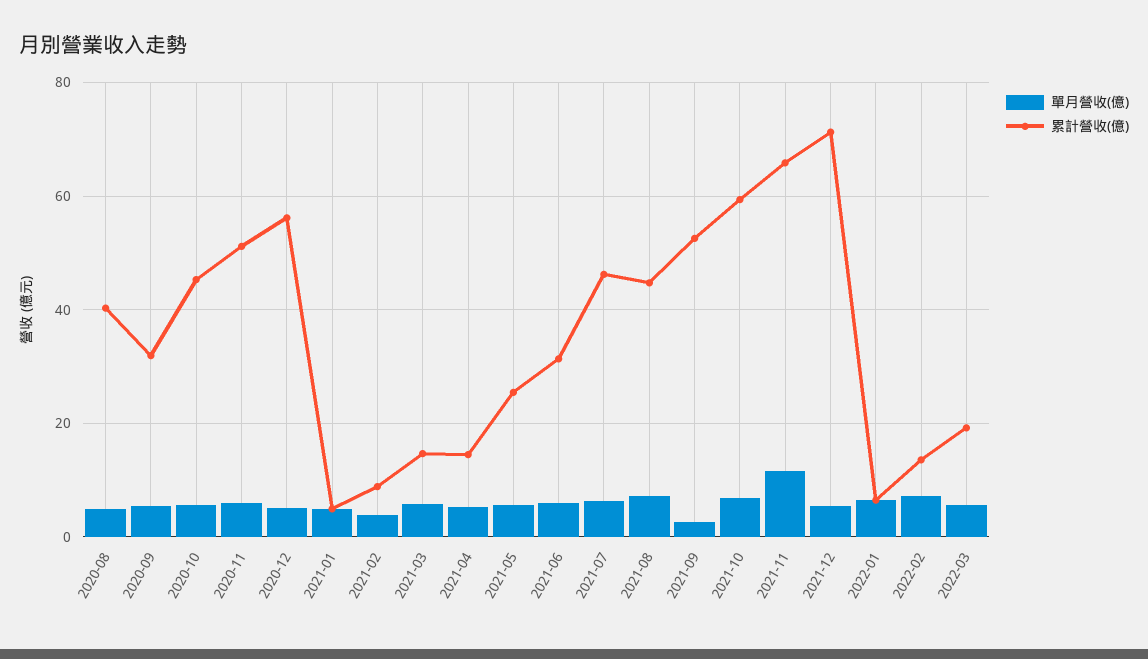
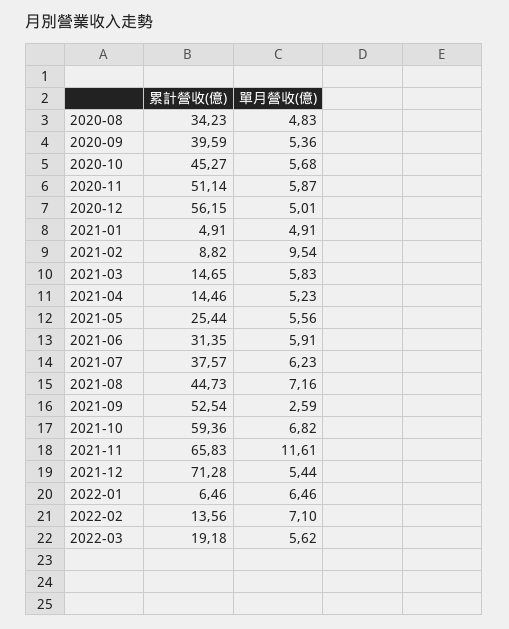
  {
    "單月營收(億)": {
      "2020-08": 4.83,
      "2020-09": 5.36,
      "2020-10": 5.68,
      "2020-11": 5.87,
      "2020-12": 5.01,
      "2021-01": 4.91,
-     "2021-02": 4,
+     "2021-02": 9.54,
      "2021-03": 5.83,
      "2021-04": 5.23,
      "2021-05": 5.56,
      "2021-06": 5.91,
      "2021-07": 6.23,
      "2021-08": 7.16,
      "2021-09": 2.59,
      "2021-10": 6.82,
      "2021-11": 11.61,
      "2021-12": 5.44,
      "2022-01": 6.46,
      "2022-02": 7.1,
      "2022-03": 5.62
    },
    "累計營收(億)": {
-     "2020-08": 40,
+     "2020-08": 34.23,
-     "2020-09": 32,
+     "2020-09": 39.59,
      "2020-10": 45.27,
      "2020-11": 51.14,
      "2020-12": 56.15,
      "2021-01": 4.91,
      "2021-02": 8.82,
      "2021-03": 14.65,
      "2021-04": 14.46,
      "2021-05": 25.44,
      "2021-06": 31.35,
-     "2021-07": 46,
+     "2021-07": 37.57,
      "2021-08": 44.73,
      "2021-09": 52.54,
      "2021-10": 59.36,
      "2021-11": 65.83,
      "2021-12": 71.28,
      "2022-01": 6.46,
      "2022-02": 13.56,
      "2022-03": 19.18
    }
  }

